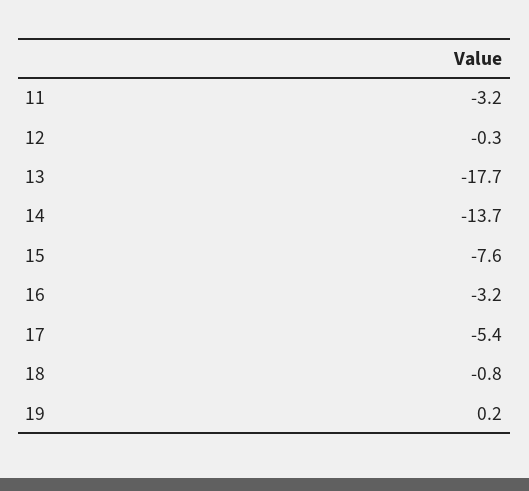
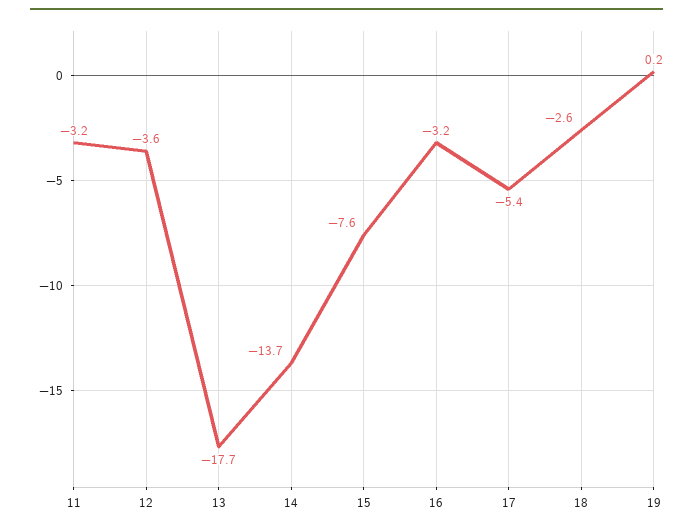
  {
    "11": -3.2,
-   "12": -0.3,
+   "12": -3.6,
    "13": -17.7,
    "14": -13.7,
    "15": -7.6,
    "16": -3.2,
    "17": -5.4,
-   "18": -0.8,
+   "18": -2.6,
    "19": 0.2
  }

